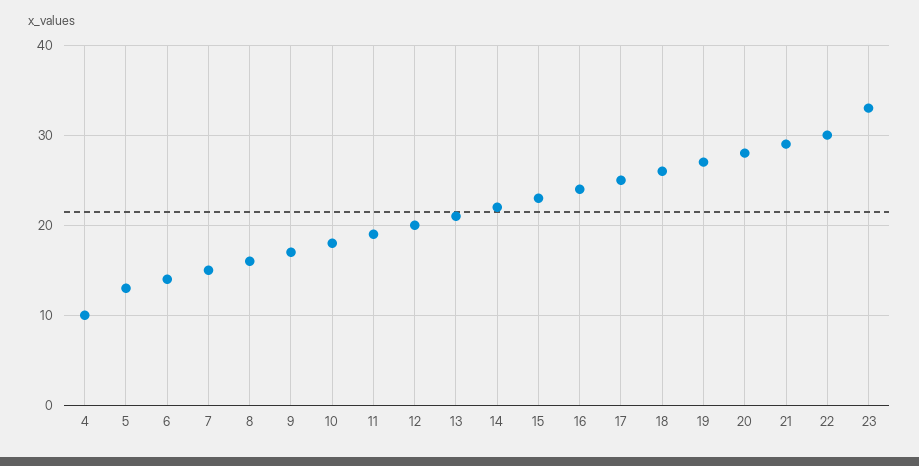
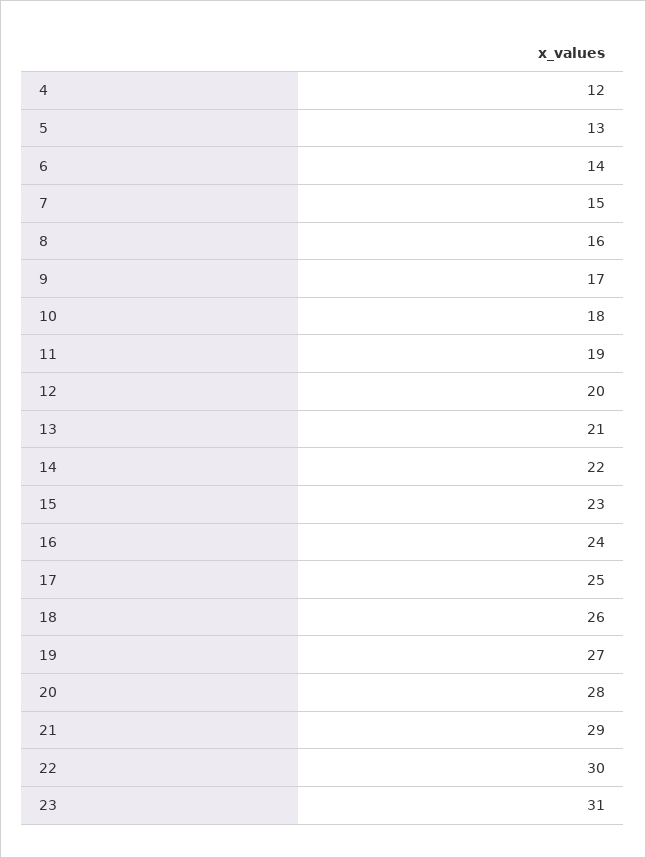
  {
-   "4": 10,
+   "4": 12,
    "5": 13,
    "6": 14,
    "7": 15,
    "8": 16,
    "9": 17,
    "10": 18,
    "11": 19,
    "12": 20,
    "13": 21,
    "14": 22,
    "15": 23,
    "16": 24,
    "17": 25,
    "18": 26,
    "19": 27,
    "20": 28,
    "21": 29,
    "22": 30,
-   "23": 33
+   "23": 31
  }

